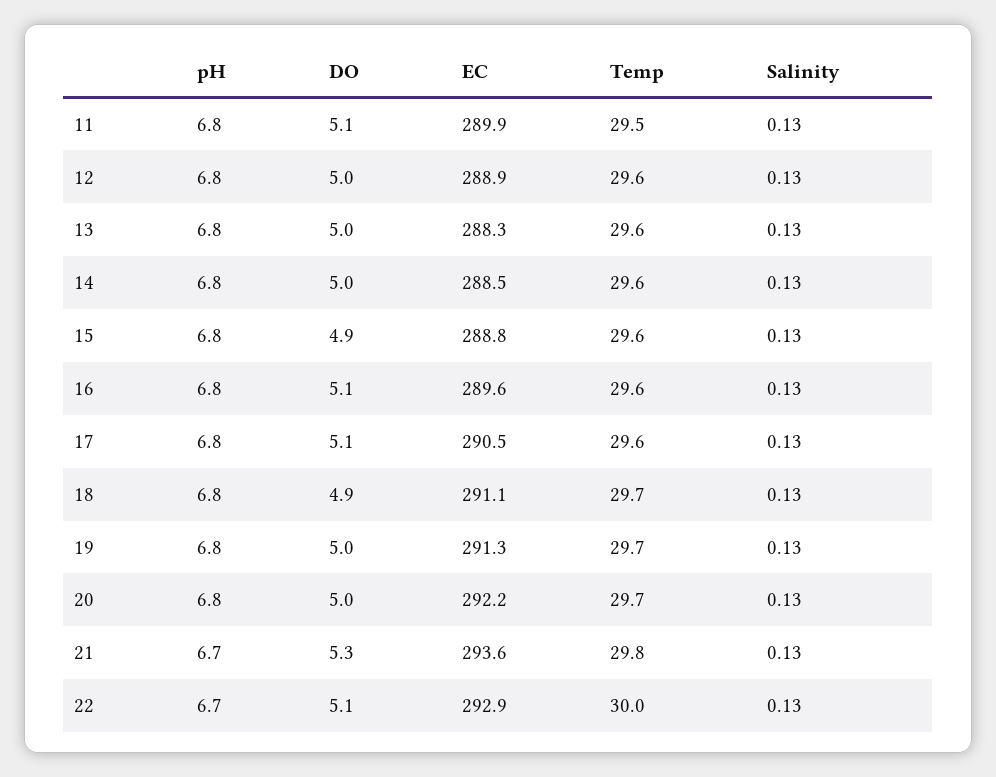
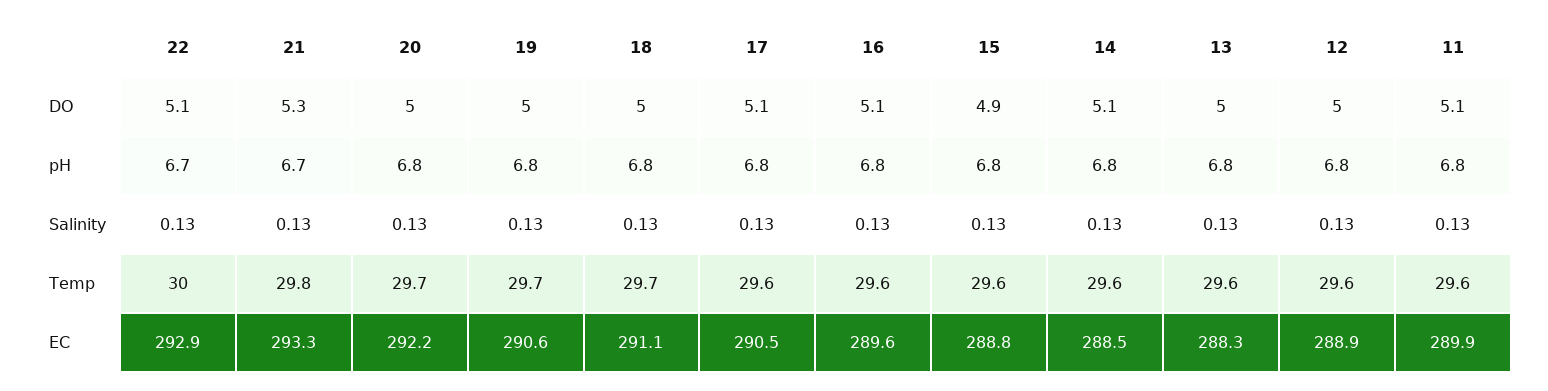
  {
    "pH": {
      "11": 6.8,
      "12": 6.8,
      "13": 6.8,
      "14": 6.8,
      "15": 6.8,
      "16": 6.8,
      "17": 6.8,
      "18": 6.8,
      "19": 6.8,
      "20": 6.8,
      "21": 6.7,
      "22": 6.7
    },
    "DO": {
      "11": 5.1,
      "12": 5,
      "13": 5,
-     "14": 5,
+     "14": 5.1,
      "15": 4.9,
      "16": 5.1,
      "17": 5.1,
-     "18": 4.9,
+     "18": 5,
      "19": 5,
      "20": 5,
      "21": 5.3,
      "22": 5.1
    },
    "EC": {
      "11": 289.9,
      "12": 288.9,
      "13": 288.3,
      "14": 288.5,
      "15": 288.8,
      "16": 289.6,
      "17": 290.5,
      "18": 291.1,
-     "19": 291.3,
+     "19": 290.6,
      "20": 292.2,
-     "21": 293.6,
+     "21": 293.3,
      "22": 292.9
    },
    "Temp": {
-     "11": 29.5,
+     "11": 29.6,
      "12": 29.6,
      "13": 29.6,
      "14": 29.6,
      "15": 29.6,
      "16": 29.6,
      "17": 29.6,
      "18": 29.7,
      "19": 29.7,
      "20": 29.7,
      "21": 29.8,
      "22": 30
    },
    "Salinity": {
      "11": 0.13,
      "12": 0.13,
      "13": 0.13,
      "14": 0.13,
      "15": 0.13,
      "16": 0.13,
      "17": 0.13,
      "18": 0.13,
      "19": 0.13,
      "20": 0.13,
      "21": 0.13,
      "22": 0.13
    }
  }

